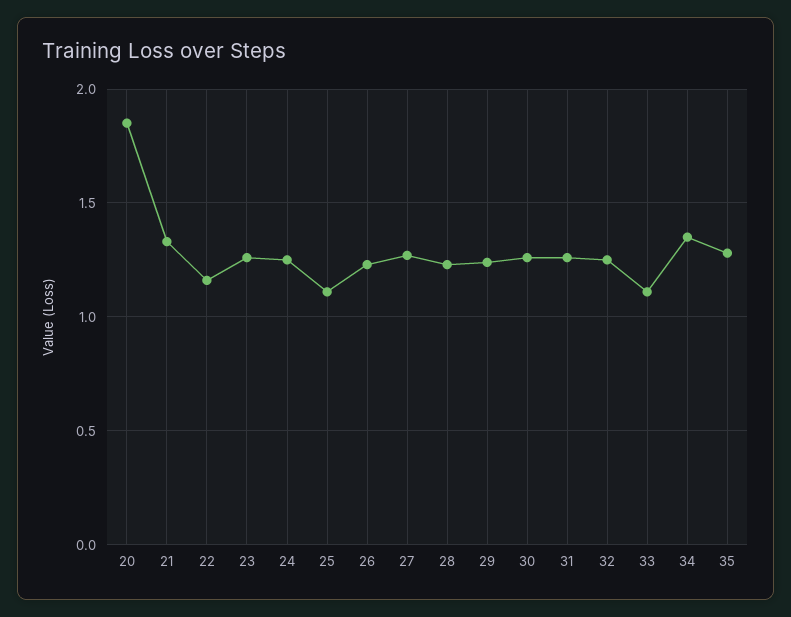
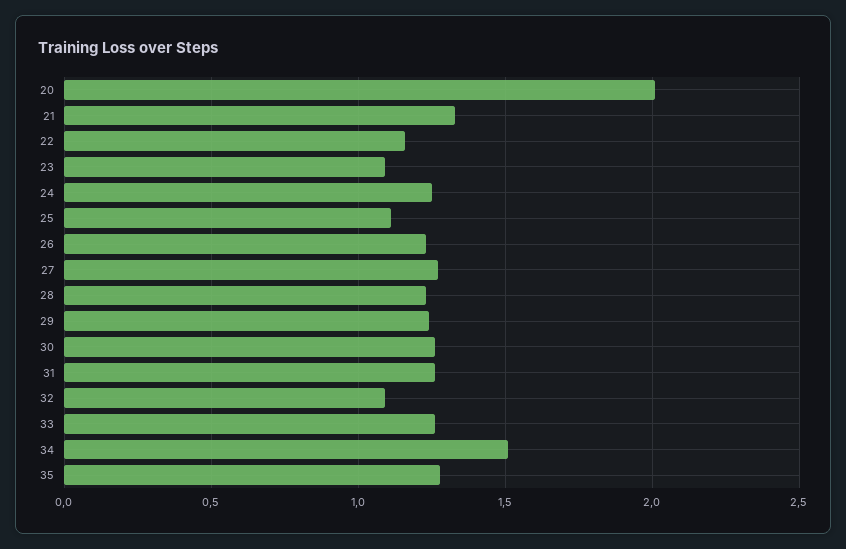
  {
-   "20": 1.85,
+   "20": 2,
    "21": 1.35,
    "22": 1.15,
-   "23": 1.25,
+   "23": 1.1,
    "24": 1.25,
    "25": 1.1,
    "26": 1.25,
    "27": 1.25,
    "28": 1.25,
    "29": 1.25,
    "30": 1.25,
    "31": 1.25,
-   "32": 1.25,
+   "32": 1.1,
-   "33": 1.1,
+   "33": 1.25,
-   "34": 1.35,
+   "34": 1.5,
    "35": 1.3
  }

